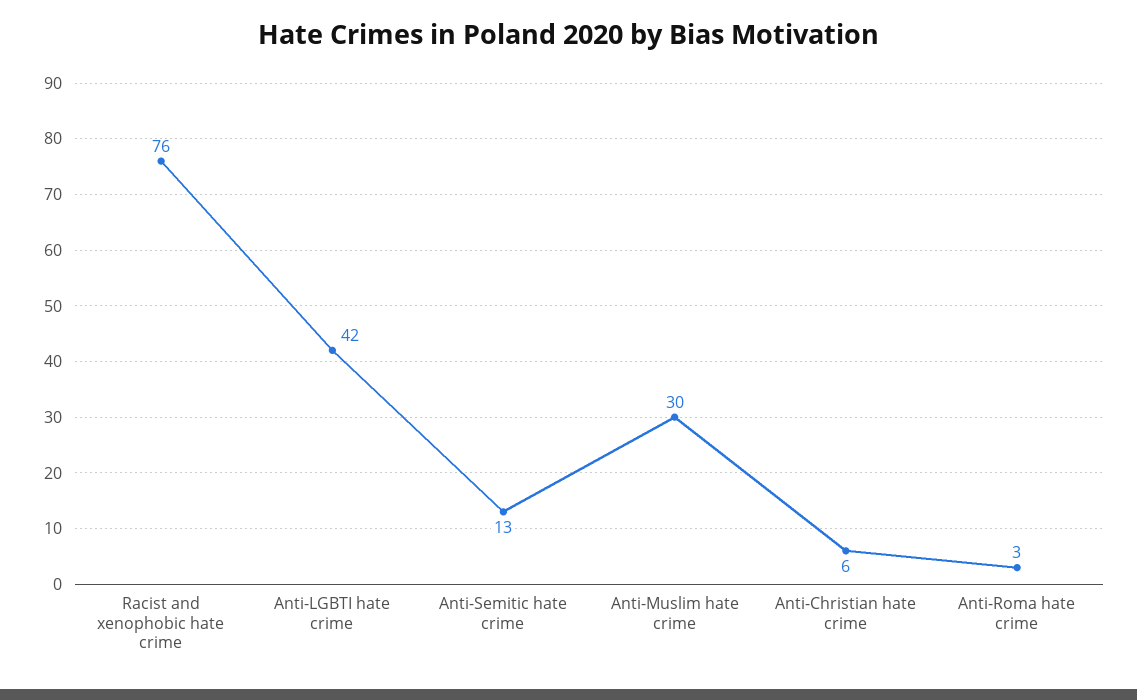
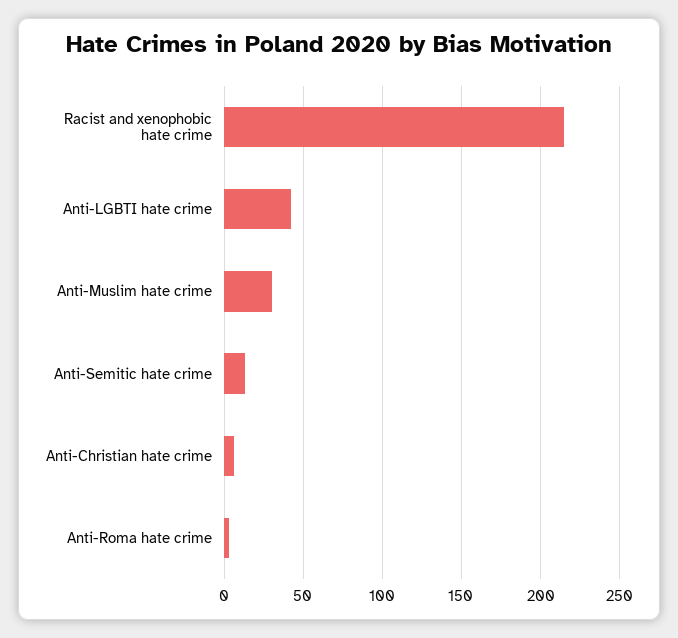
  {
-   "Racist and xenophobic hate crime": 76,
+   "Racist and xenophobic hate crime": 215,
    "Anti-LGBTI hate crime": 42,
    "Anti-Semitic hate crime": 13,
    "Anti-Muslim hate crime": 30,
    "Anti-Christian hate crime": 6,
    "Anti-Roma hate crime": 3
  }

